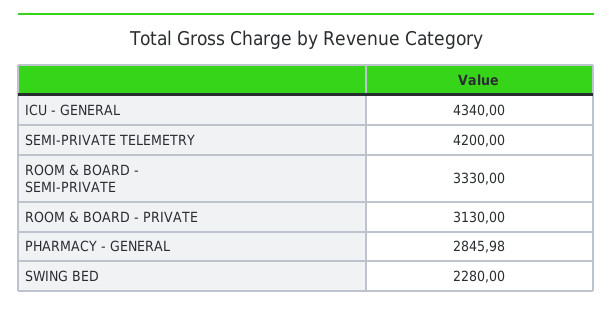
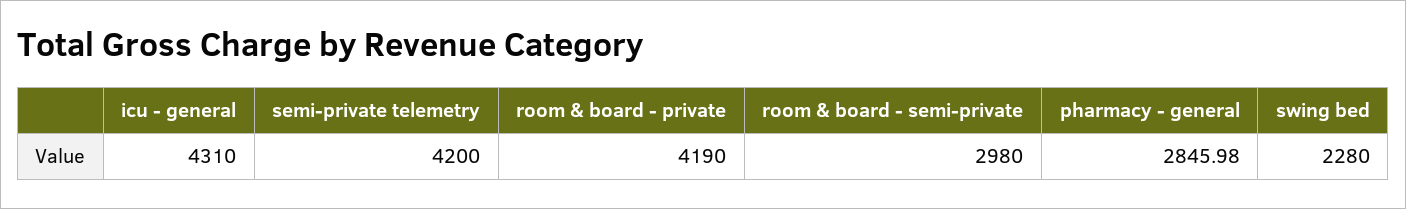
  {
-   "ICU - GENERAL": 4340,
+   "ICU - GENERAL": 4310,
    "SEMI-PRIVATE TELEMETRY": 4200,
-   "ROOM & BOARD - SEMI-PRIVATE": 3330,
+   "ROOM & BOARD - SEMI-PRIVATE": 2980,
-   "ROOM & BOARD - PRIVATE": 3130,
+   "ROOM & BOARD - PRIVATE": 4190,
    "PHARMACY - GENERAL": 2845.98,
    "SWING BED": 2280
  }

